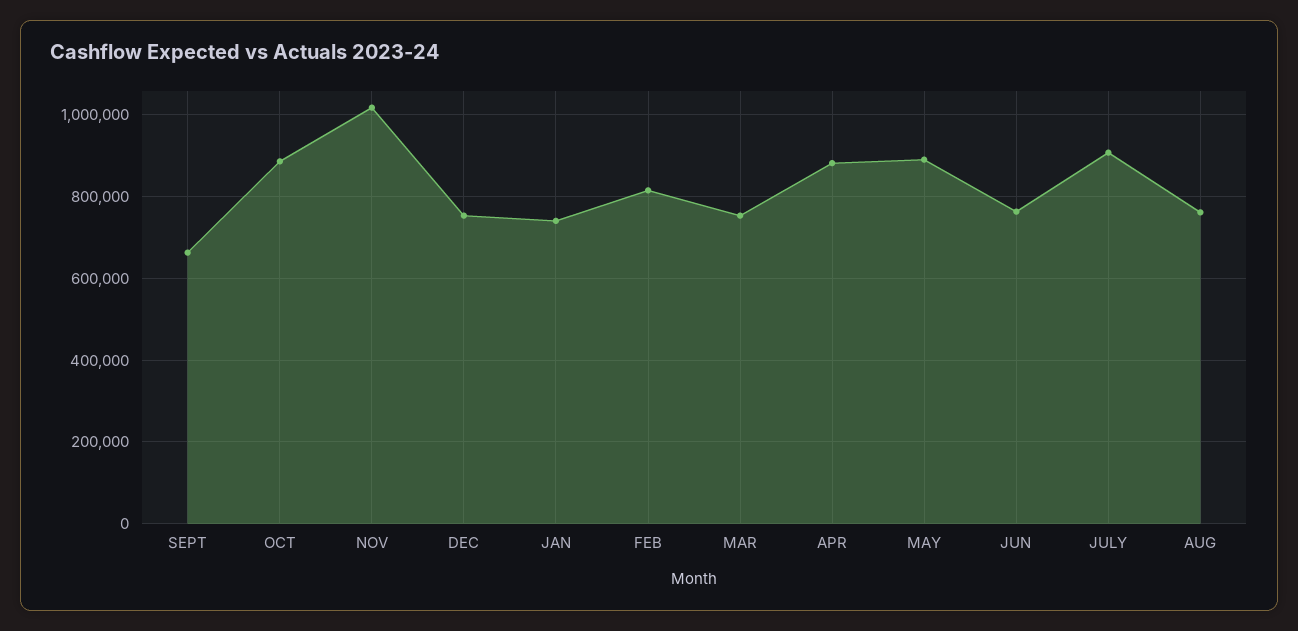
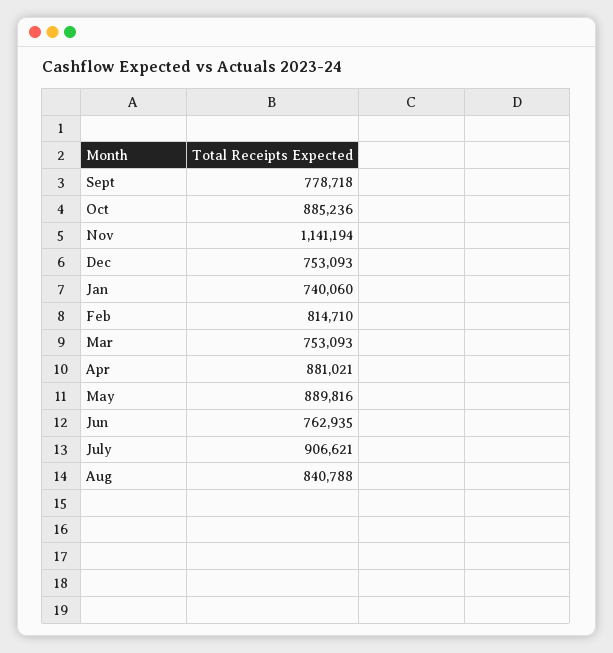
  {
-   "SEPT": 660000,
+   "SEPT": 778718,
    "OCT": 885236,
-   "NOV": 1020000,
+   "NOV": 1141194,
    "DEC": 753093,
    "JAN": 740060,
    "FEB": 814710,
    "MAR": 753093,
    "APR": 881021,
    "MAY": 889816,
    "JUN": 762935,
    "JULY": 906621,
-   "AUG": 760000
+   "AUG": 840788
  }

